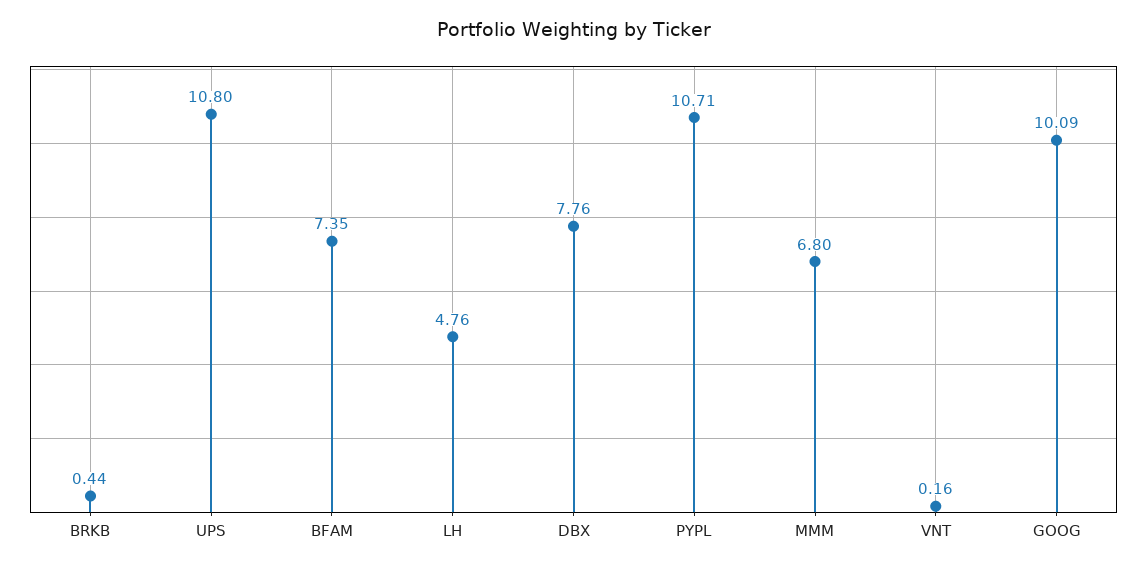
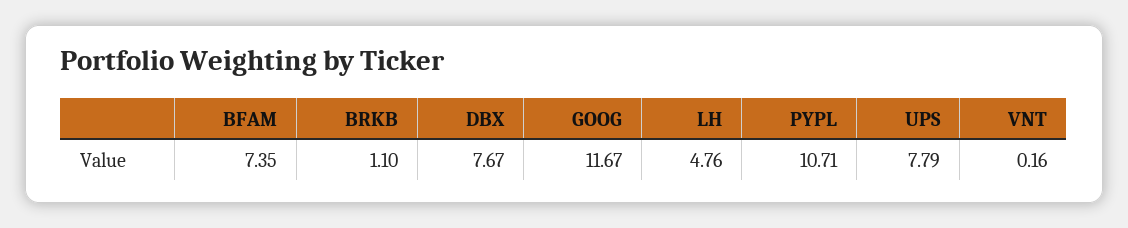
  {
-   "BRKB": 0.44,
+   "BRKB": 1.1,
-   "UPS": 10.8,
+   "UPS": 7.79,
    "BFAM": 7.35,
    "LH": 4.76,
-   "DBX": 7.76,
+   "DBX": 7.67,
    "PYPL": 10.71,
-   "MMM": 6.8,
    "VNT": 0.16,
-   "GOOG": 10.09
+   "GOOG": 11.67
  }

